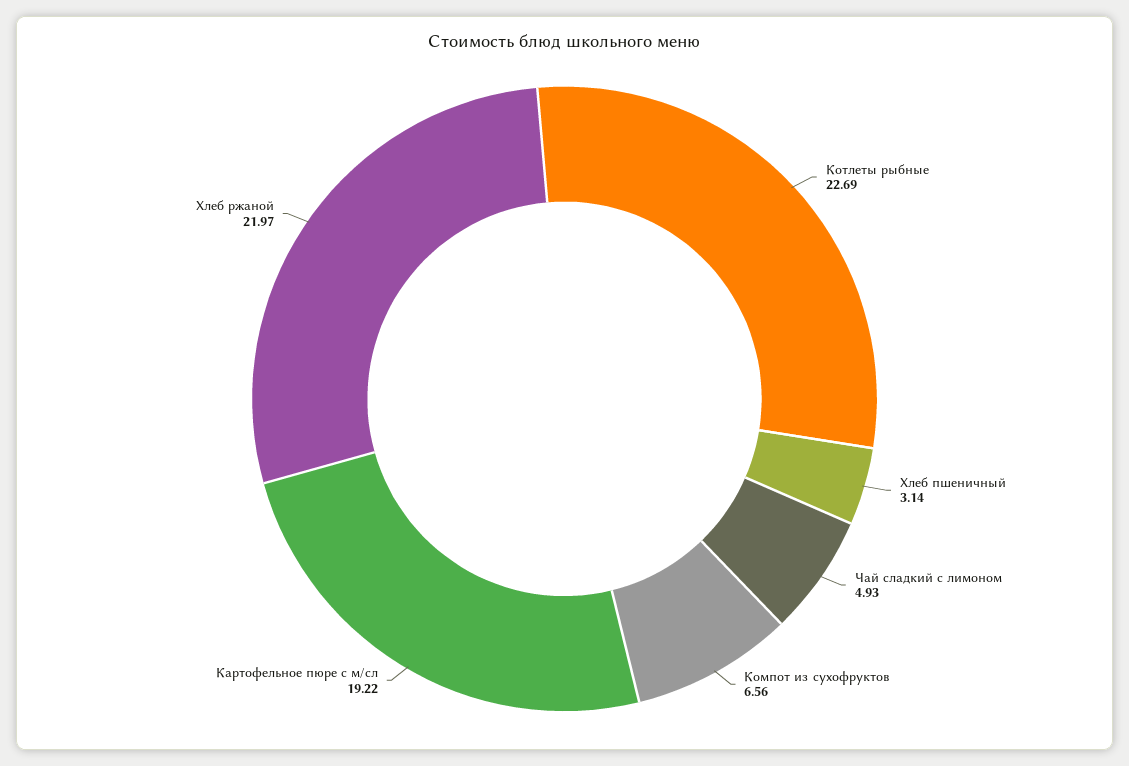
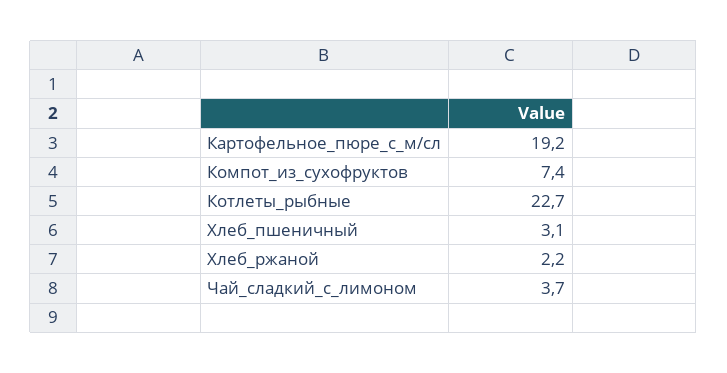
  {
    "Котлеты рыбные": 22.69,
    "Хлеб пшеничный": 3.14,
-   "Чай сладкий с лимоном": 4.93,
+   "Чай сладкий с лимоном": 3.7,
-   "Компот из сухофруктов": 6.56,
+   "Компот из сухофруктов": 7.4,
    "Картофельное пюре с м/сл": 19.22,
-   "Хлеб ржаной": 21.97
+   "Хлеб ржаной": 2.2
  }

